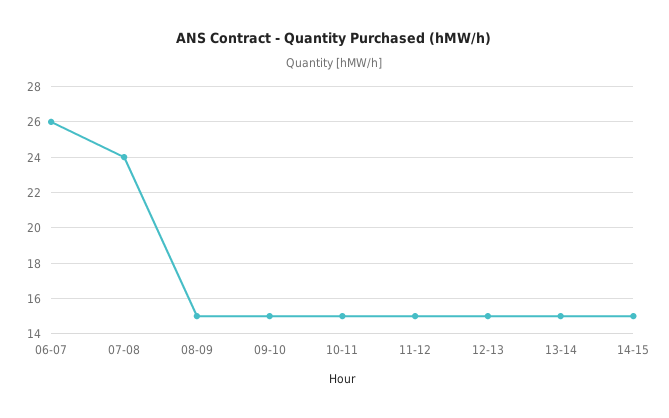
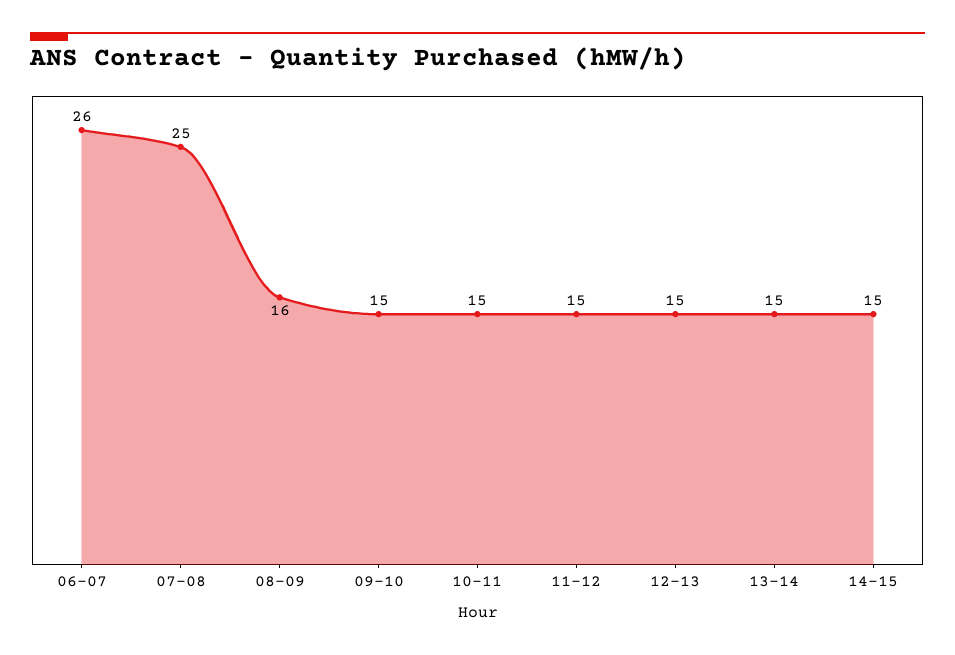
  {
    "06-07": 26,
-   "07-08": 24,
+   "07-08": 25,
-   "08-09": 15,
+   "08-09": 16,
    "09-10": 15,
    "10-11": 15,
    "11-12": 15,
    "12-13": 15,
    "13-14": 15,
    "14-15": 15
  }

